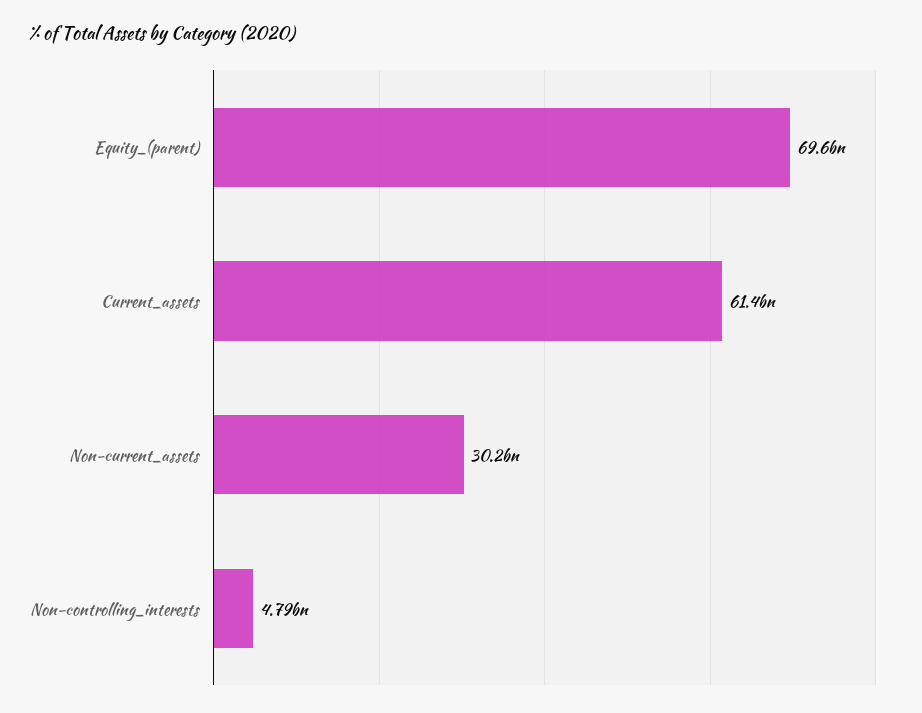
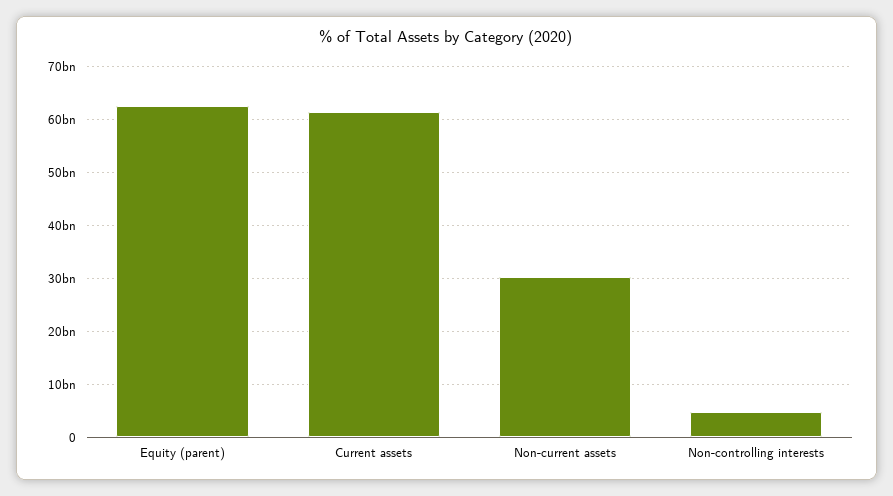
  {
-   "Equity_(parent)": 69600000000,
+   "Equity_(parent)": 62000000000,
    "Current_assets": 61400000000,
    "Non-current_assets": 30200000000,
    "Non-controlling_interests": 4790000000
  }

